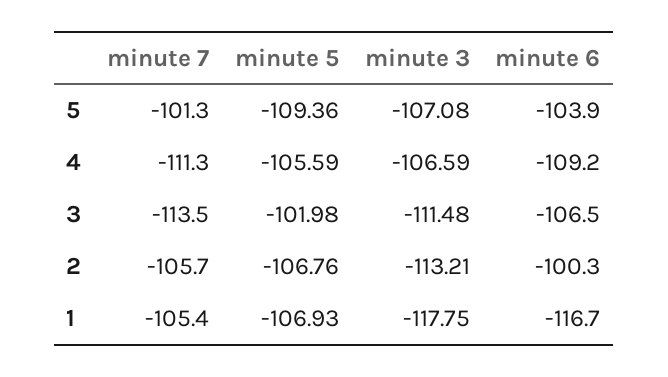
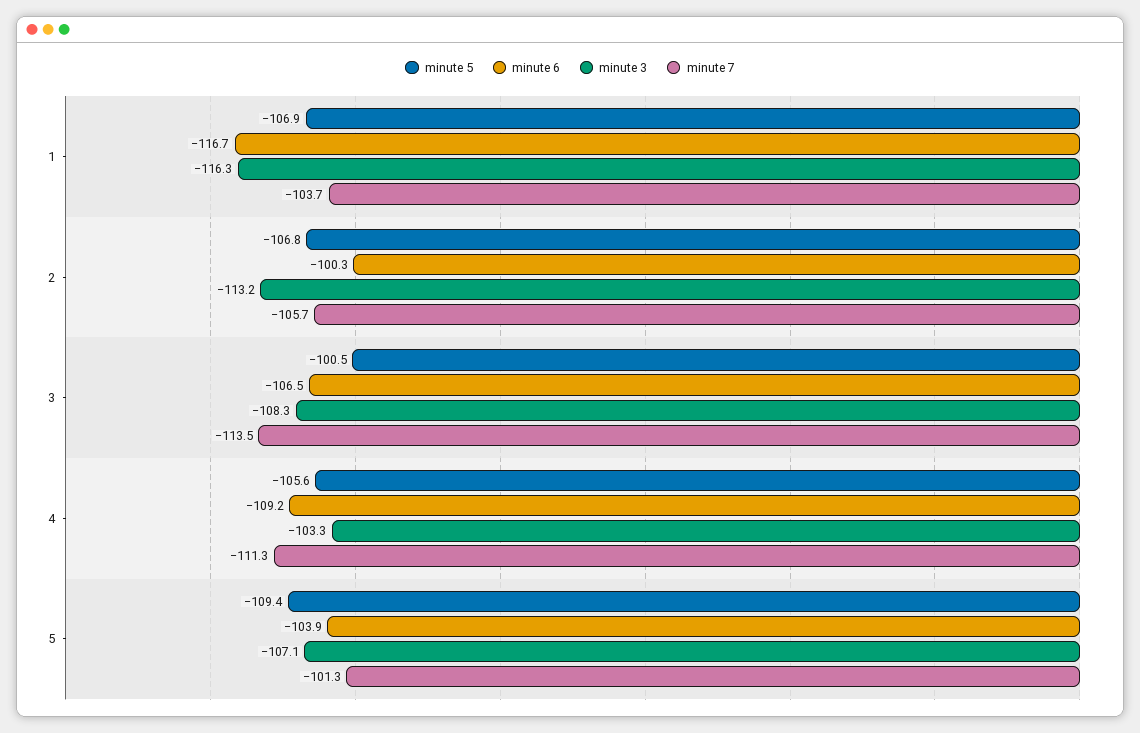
  {
    "minute 7": {
      "5": -101.3,
      "4": -111.3,
      "3": -113.5,
      "2": -105.7,
-     "1": -105.4
+     "1": -103.7
    },
    "minute 5": {
      "5": -109.36,
      "4": -105.59,
-     "3": -101.98,
+     "3": -100.5,
      "2": -106.76,
      "1": -106.93
    },
    "minute 3": {
      "5": -107.08,
-     "4": -106.59,
+     "4": -103.3,
-     "3": -111.48,
+     "3": -108.3,
      "2": -113.21,
-     "1": -117.75
+     "1": -116.3
    },
    "minute 6": {
      "5": -103.9,
      "4": -109.2,
      "3": -106.5,
      "2": -100.3,
      "1": -116.7
    }
  }

